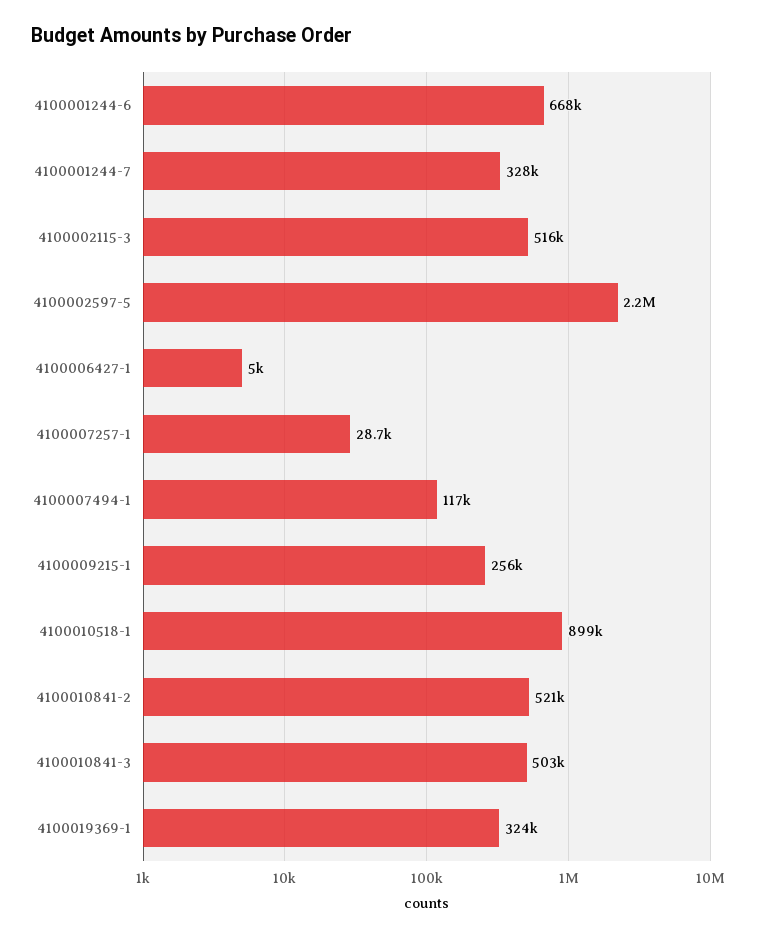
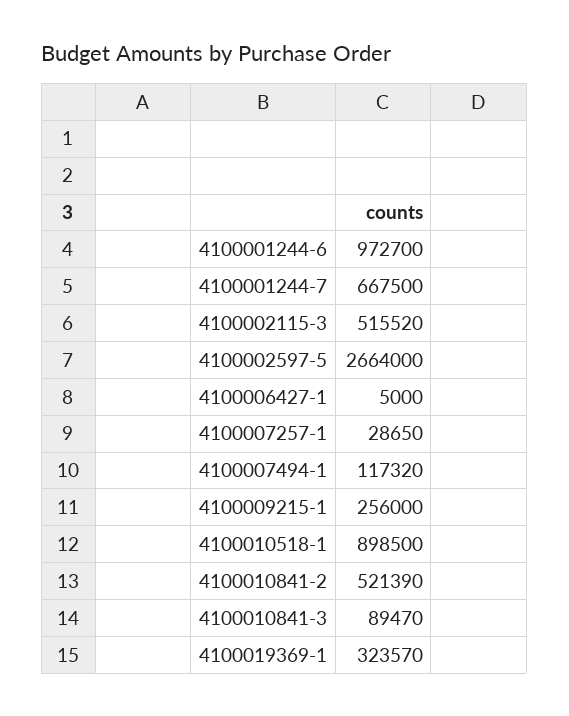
  {
-   "4100001244-6": 668000,
+   "4100001244-6": 972700,
-   "4100001244-7": 328000,
+   "4100001244-7": 667500,
    "4100002115-3": 515520,
-   "4100002597-5": 2200000,
+   "4100002597-5": 2664000,
    "4100006427-1": 5000,
    "4100007257-1": 28650,
    "4100007494-1": 117320,
    "4100009215-1": 256000,
    "4100010518-1": 898500,
    "4100010841-2": 521390,
-   "4100010841-3": 503000,
+   "4100010841-3": 89470,
    "4100019369-1": 323570
  }

